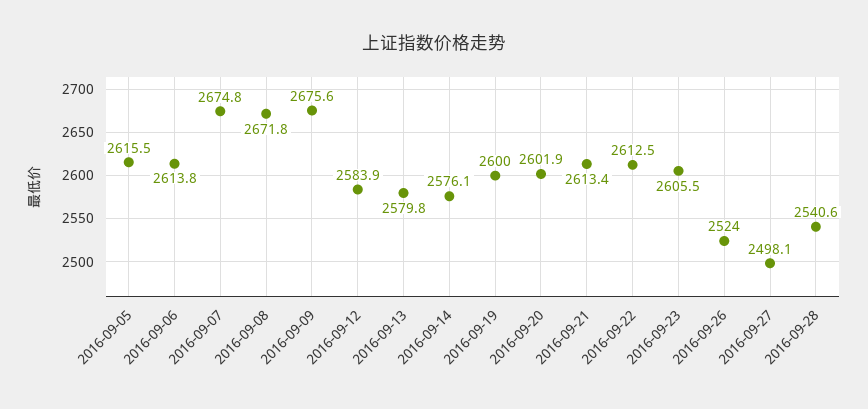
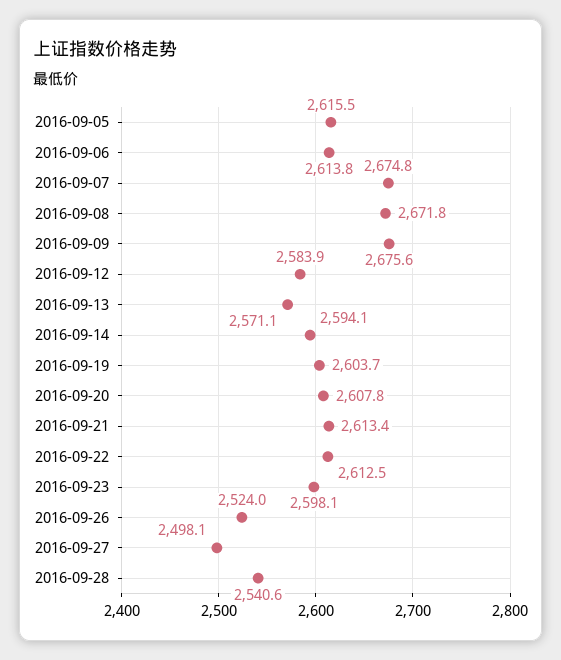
  {
    "2016-09-05": 2615.5,
    "2016-09-06": 2613.8,
    "2016-09-07": 2674.8,
    "2016-09-08": 2671.8,
    "2016-09-09": 2675.6,
    "2016-09-12": 2583.9,
-   "2016-09-13": 2579.8,
+   "2016-09-13": 2571.1,
-   "2016-09-14": 2576.1,
+   "2016-09-14": 2594.1,
-   "2016-09-19": 2600,
+   "2016-09-19": 2603.7,
-   "2016-09-20": 2601.9,
+   "2016-09-20": 2607.8,
    "2016-09-21": 2613.4,
    "2016-09-22": 2612.5,
-   "2016-09-23": 2605.5,
+   "2016-09-23": 2598.1,
    "2016-09-26": 2524,
    "2016-09-27": 2498.1,
    "2016-09-28": 2540.6
  }

